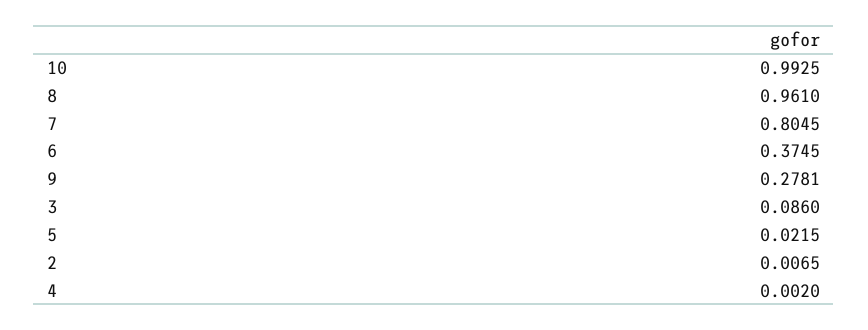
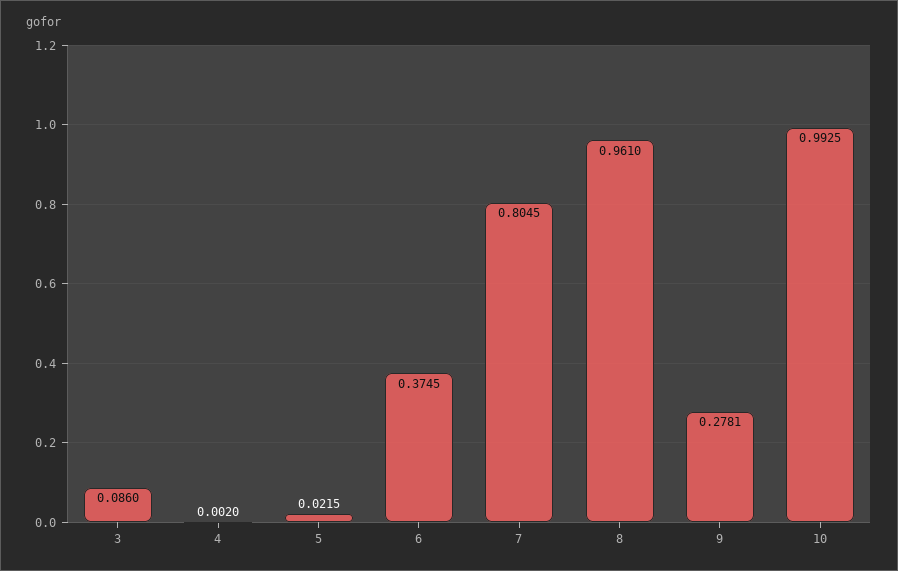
  {
    "10": 0.9925,
    "8": 0.961,
    "7": 0.8045,
    "6": 0.3745,
    "9": 0.2781,
    "3": 0.086,
    "5": 0.0215,
-   "2": 0.0065,
    "4": 0.002
  }

